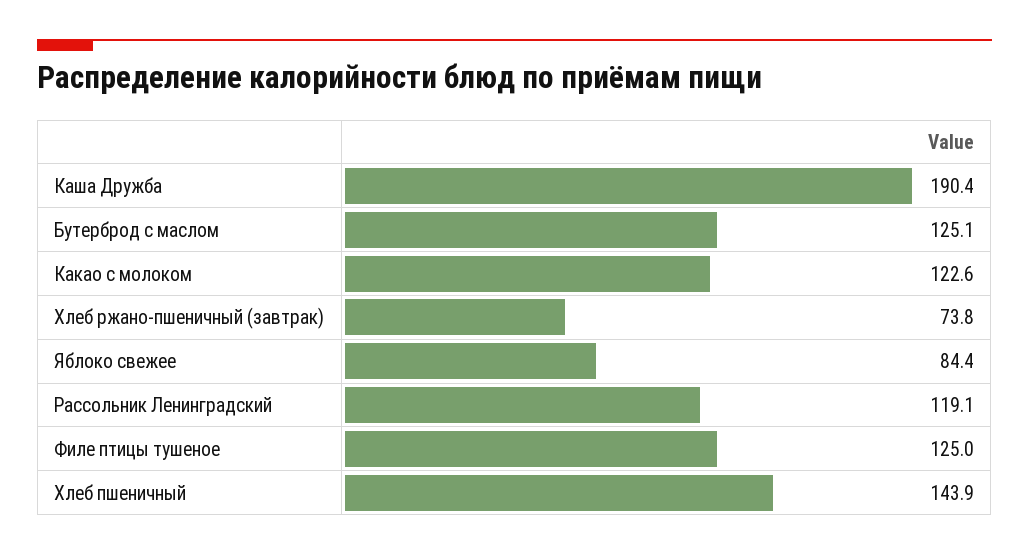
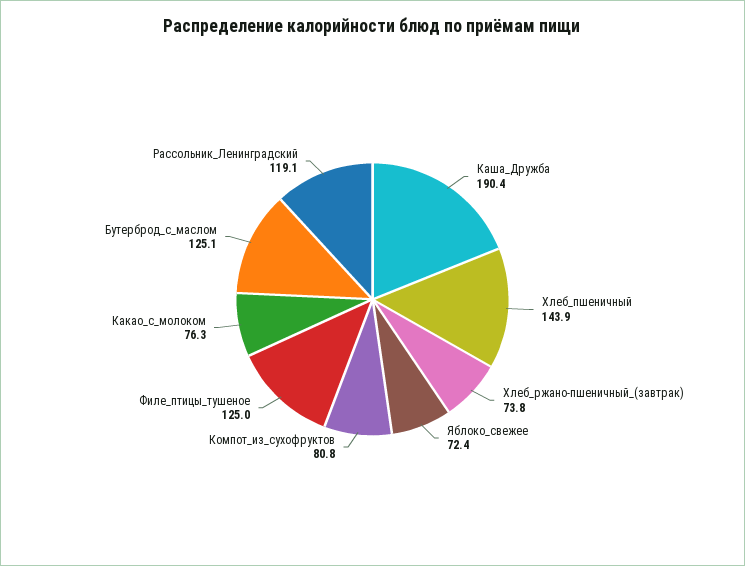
  {
    "Каша Дружба": 190.4,
    "Бутерброд с маслом": 125.1,
-   "Какао с молоком": 122.6,
+   "Какао с молоком": 76.3,
    "Хлеб ржано-пшеничный (завтрак)": 73.8,
-   "Яблоко свежее": 84.4,
+   "Яблоко свежее": 72.4,
    "Рассольник Ленинградский": 119.1,
    "Филе птицы тушеное": 125,
-   "Хлеб пшеничный": 143.9
+   "Хлеб пшеничный": 143.9,
+   "Компот_из_сухофруктов": 80.8
  }

